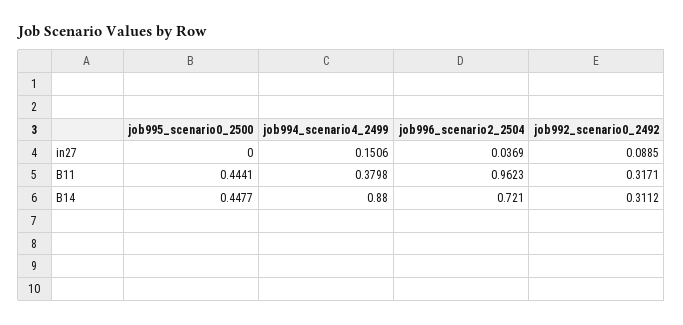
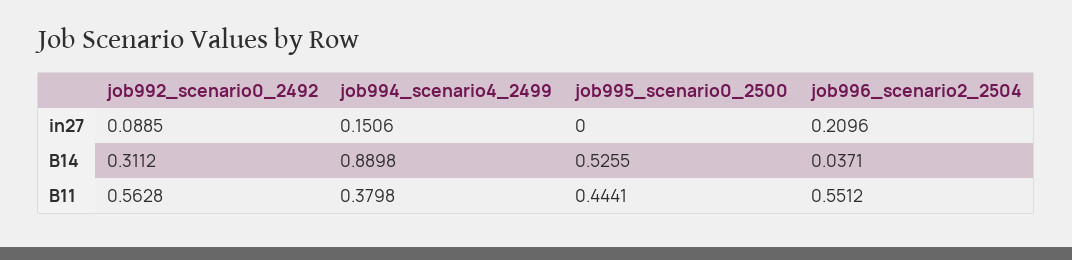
  {
    "job995_scenario0_2500": {
      "in27": 0,
      "B11": 0.4441,
-     "B14": 0.4477
+     "B14": 0.5255
    },
    "job994_scenario4_2499": {
      "in27": 0.1506,
      "B11": 0.3798,
-     "B14": 0.88
+     "B14": 0.8898
    },
    "job996_scenario2_2504": {
-     "in27": 0.0369,
+     "in27": 0.2096,
-     "B11": 0.9623,
+     "B11": 0.5512,
-     "B14": 0.721
+     "B14": 0.0371
    },
    "job992_scenario0_2492": {
      "in27": 0.0885,
-     "B11": 0.3171,
+     "B11": 0.5628,
      "B14": 0.3112
    }
  }

